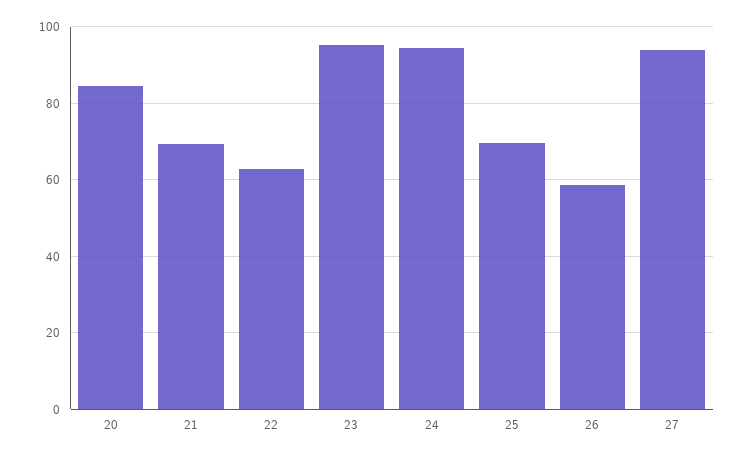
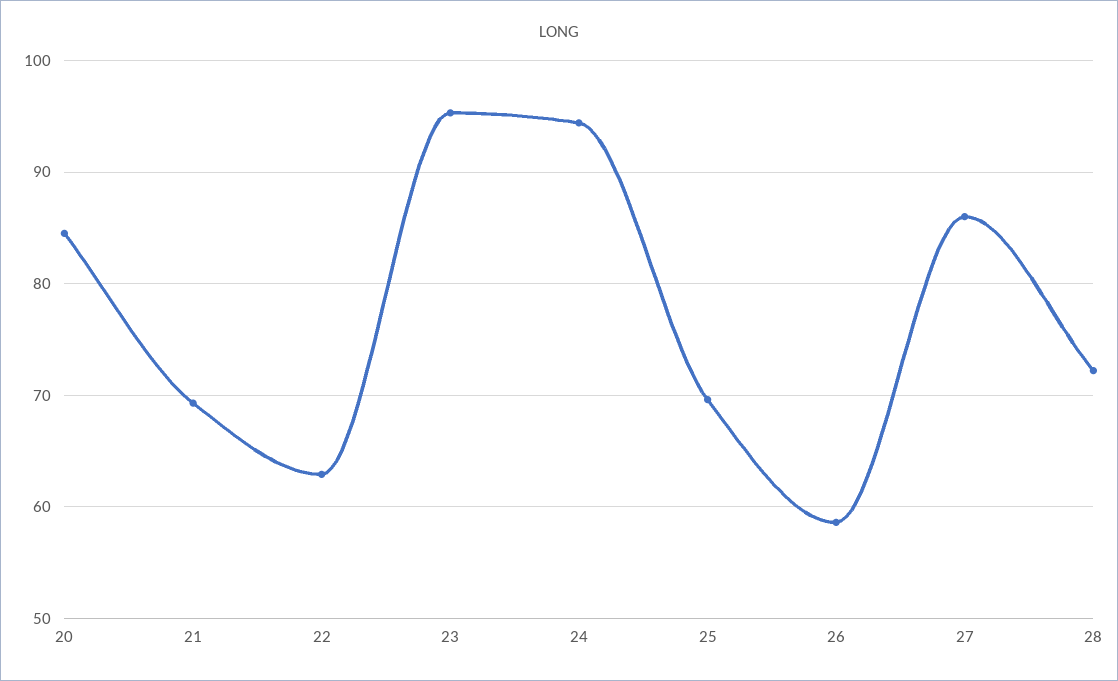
  {
    "20": 85,
    "21": 69,
    "22": 63,
    "23": 95,
    "24": 94,
    "25": 70,
    "26": 59,
-   "27": 94
+   "27": 86,
+   "28": 72
  }

